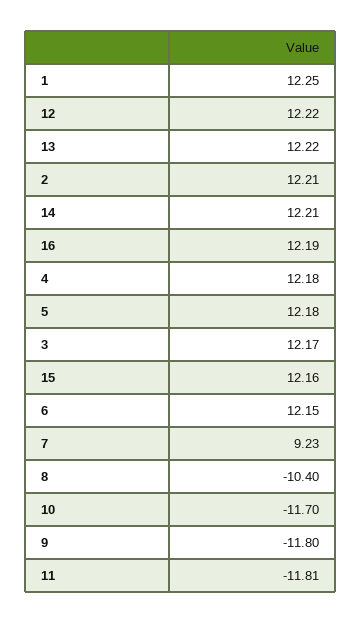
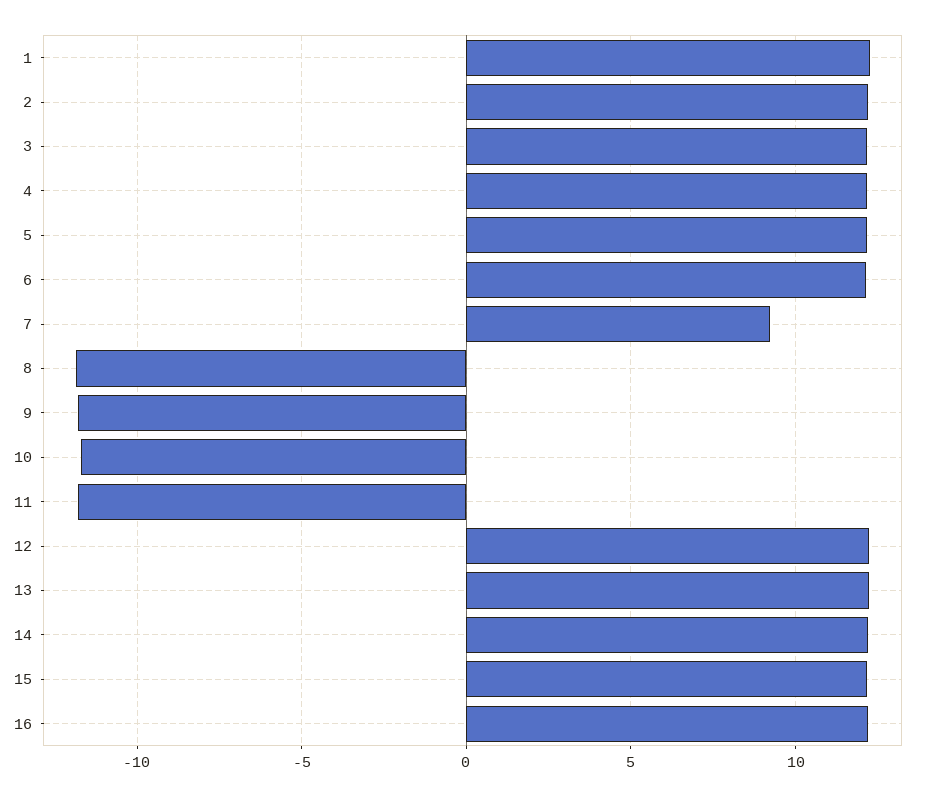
  {
    "1": 12.25,
    "12": 12.22,
    "13": 12.22,
    "2": 12.21,
    "14": 12.21,
    "16": 12.19,
    "4": 12.18,
    "5": 12.18,
    "3": 12.17,
    "15": 12.16,
    "6": 12.15,
    "7": 9.23,
-   "8": -10.4,
+   "8": -12,
    "10": -11.7,
    "9": -11.8,
    "11": -11.81
  }

